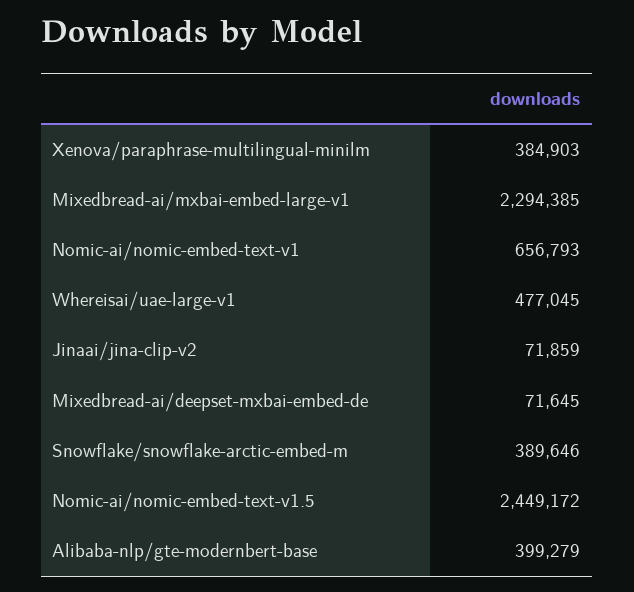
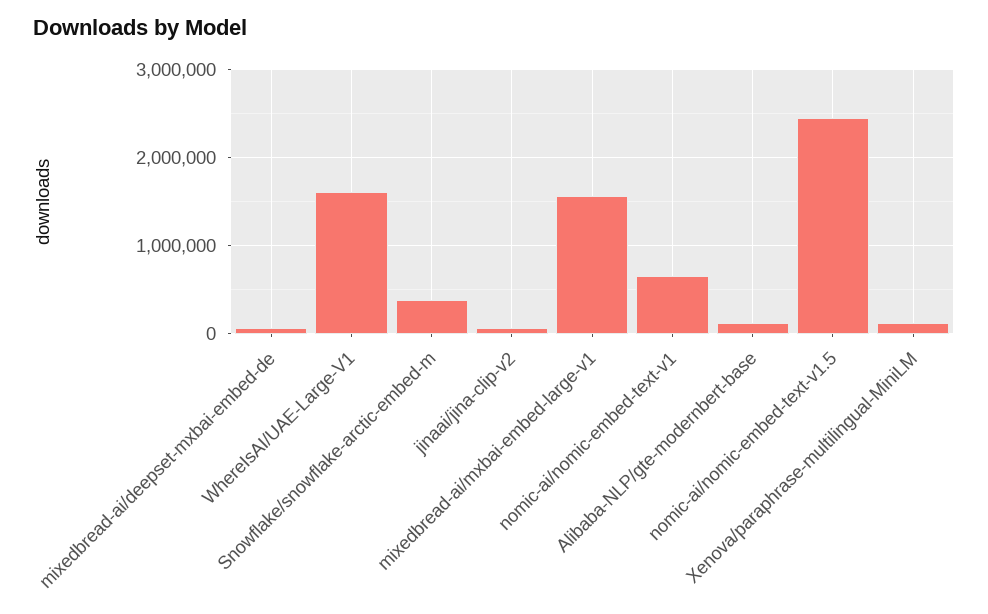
  {
-   "Xenova/paraphrase-multilingual-minilm": 384903,
+   "Xenova/paraphrase-multilingual-minilm": 100000,
-   "Mixedbread-ai/mxbai-embed-large-v1": 2294385,
+   "Mixedbread-ai/mxbai-embed-large-v1": 1600000,
    "Nomic-ai/nomic-embed-text-v1": 656793,
-   "Whereisai/uae-large-v1": 477045,
+   "Whereisai/uae-large-v1": 1600000,
    "Jinaai/jina-clip-v2": 71859,
    "Mixedbread-ai/deepset-mxbai-embed-de": 71645,
    "Snowflake/snowflake-arctic-embed-m": 389646,
    "Nomic-ai/nomic-embed-text-v1.5": 2449172,
-   "Alibaba-nlp/gte-modernbert-base": 399279
+   "Alibaba-nlp/gte-modernbert-base": 100000
  }

